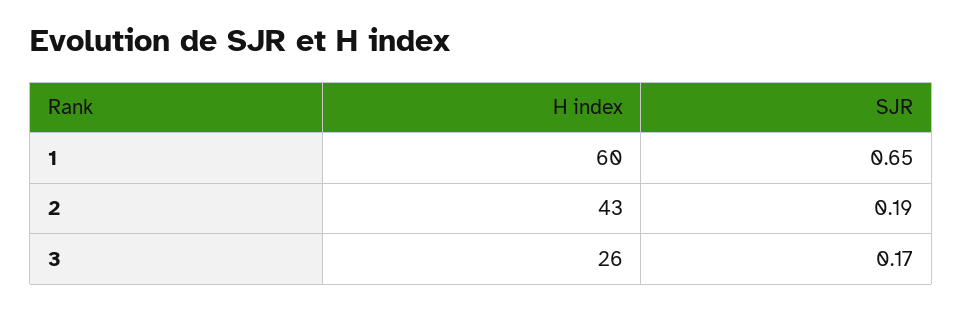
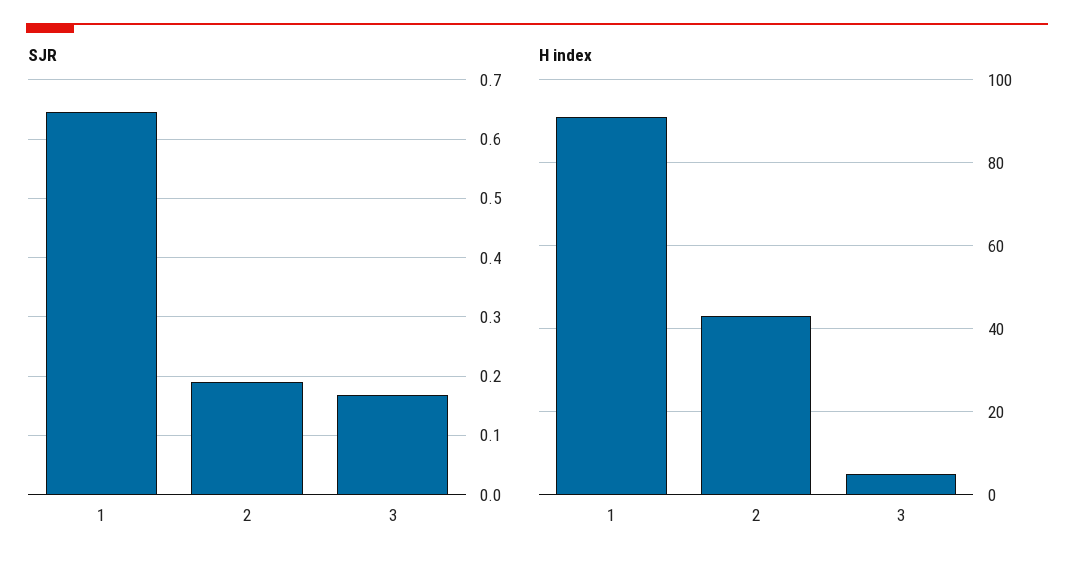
  {
    "H index": {
-     "1": 60,
+     "1": 90,
      "2": 43,
-     "3": 26
+     "3": 5
    },
    "SJR": {
      "1": 0.65,
      "2": 0.19,
      "3": 0.17
    }
  }

